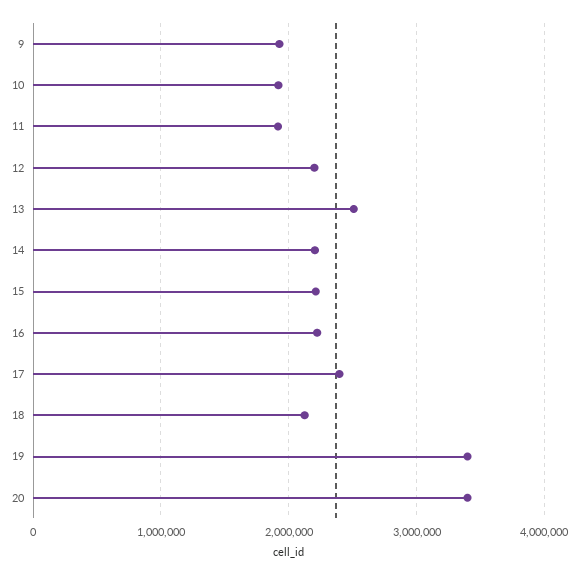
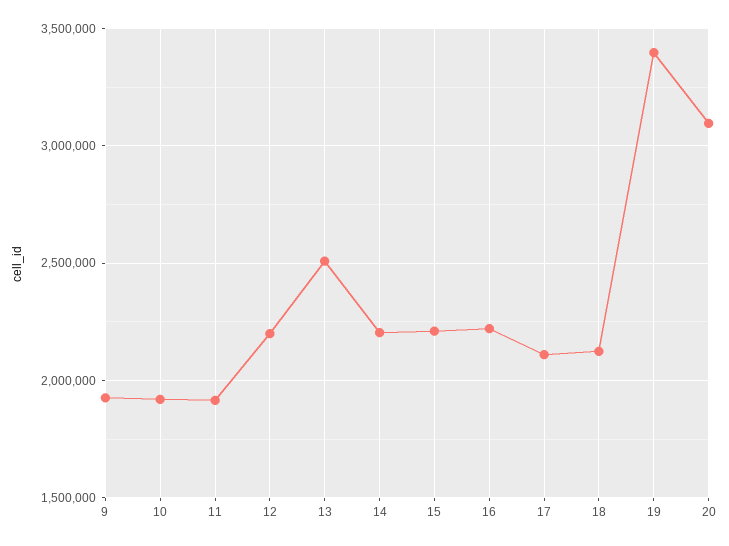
  {
    "9": 1950000,
    "10": 1900000,
    "11": 1900000,
    "12": 2200000,
    "13": 2500000,
    "14": 2200000,
    "15": 2200000,
    "16": 2200000,
-   "17": 2400000,
+   "17": 2100000,
    "18": 2100000,
    "19": 3400000,
-   "20": 3400000
+   "20": 3100000
  }

